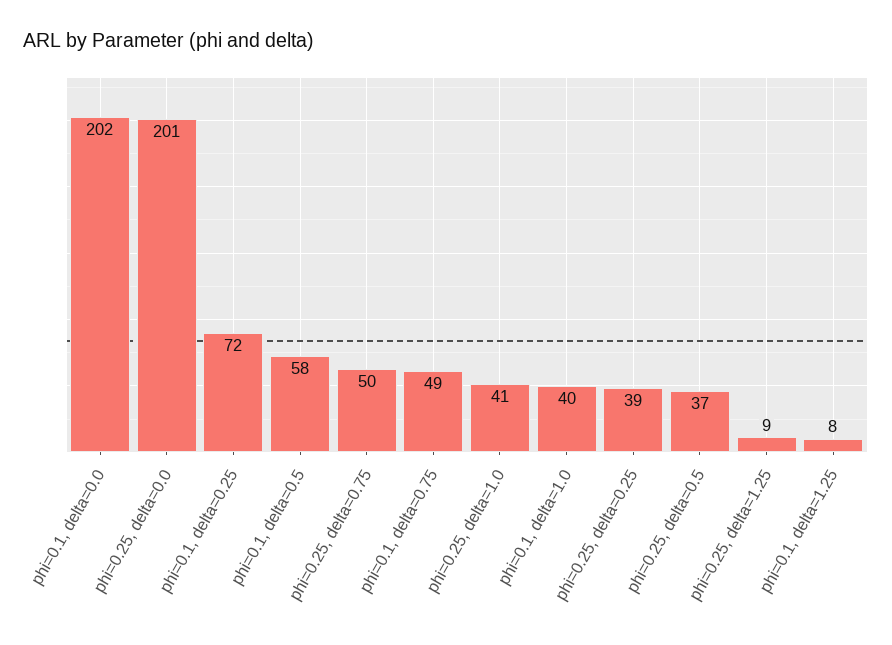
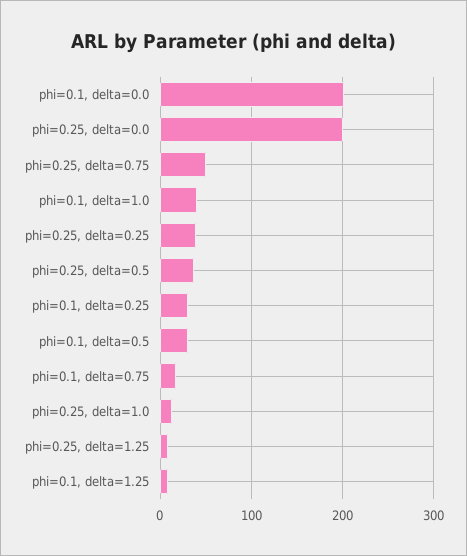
  {
    "phi=0.1, delta=0.0": 202,
    "phi=0.25, delta=0.0": 201,
-   "phi=0.1, delta=0.25": 72,
+   "phi=0.1, delta=0.25": 30,
-   "phi=0.1, delta=0.5": 58,
+   "phi=0.1, delta=0.5": 30,
    "phi=0.25, delta=0.75": 50,
-   "phi=0.1, delta=0.75": 49,
+   "phi=0.1, delta=0.75": 20,
-   "phi=0.25, delta=1.0": 41,
+   "phi=0.25, delta=1.0": 10,
    "phi=0.1, delta=1.0": 40,
    "phi=0.25, delta=0.25": 39,
    "phi=0.25, delta=0.5": 37,
    "phi=0.25, delta=1.25": 9,
    "phi=0.1, delta=1.25": 8
  }

